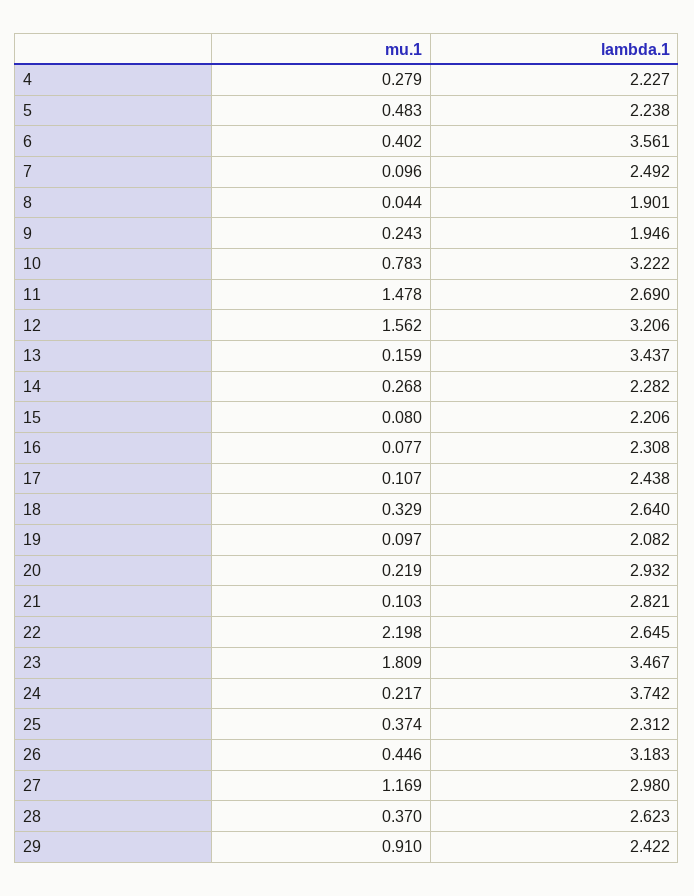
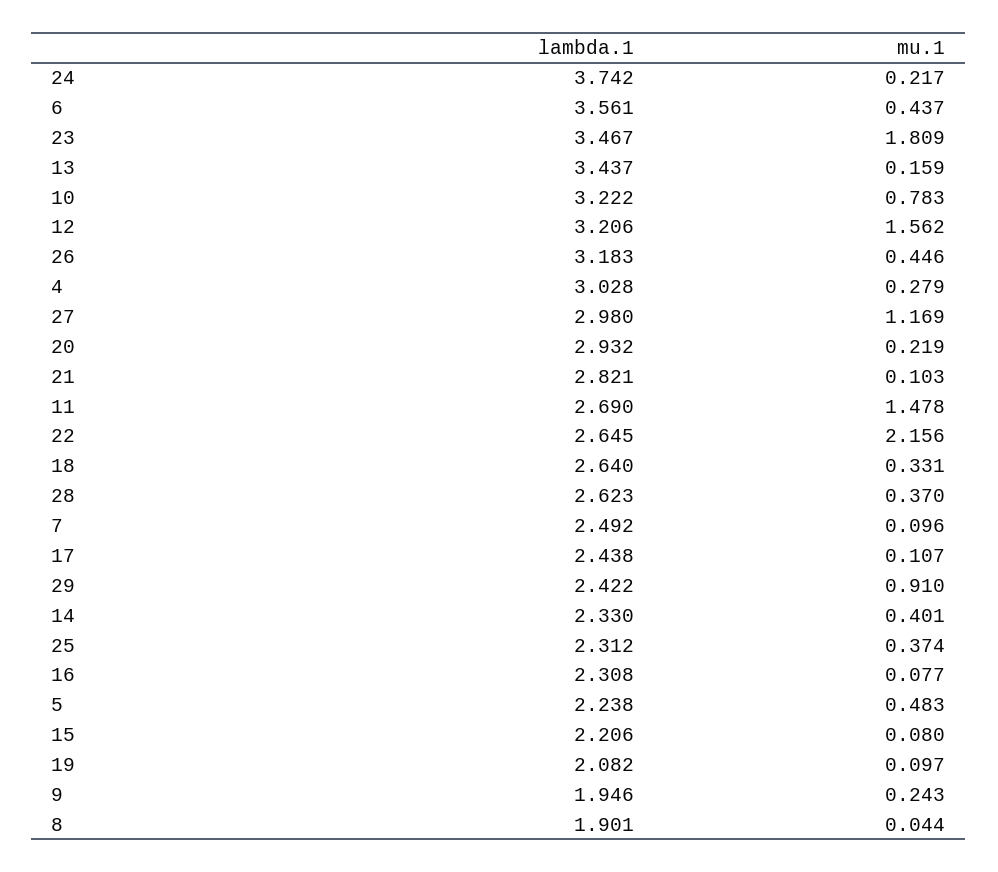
  {
    "mu.1": {
      "4": 0.279,
      "5": 0.483,
-     "6": 0.402,
+     "6": 0.437,
      "7": 0.096,
      "8": 0.044,
      "9": 0.243,
      "10": 0.783,
      "11": 1.478,
      "12": 1.562,
      "13": 0.159,
-     "14": 0.268,
+     "14": 0.401,
      "15": 0.08,
      "16": 0.077,
      "17": 0.107,
-     "18": 0.329,
+     "18": 0.331,
      "19": 0.097,
      "20": 0.219,
      "21": 0.103,
-     "22": 2.198,
+     "22": 2.156,
      "23": 1.809,
      "24": 0.217,
      "25": 0.374,
      "26": 0.446,
      "27": 1.169,
      "28": 0.37,
      "29": 0.91
    },
    "lambda.1": {
-     "4": 2.227,
+     "4": 3.028,
      "5": 2.238,
      "6": 3.561,
      "7": 2.492,
      "8": 1.901,
      "9": 1.946,
      "10": 3.222,
      "11": 2.69,
      "12": 3.206,
      "13": 3.437,
-     "14": 2.282,
+     "14": 2.33,
      "15": 2.206,
      "16": 2.308,
      "17": 2.438,
      "18": 2.64,
      "19": 2.082,
      "20": 2.932,
      "21": 2.821,
      "22": 2.645,
      "23": 3.467,
      "24": 3.742,
      "25": 2.312,
      "26": 3.183,
      "27": 2.98,
      "28": 2.623,
      "29": 2.422
    }
  }

